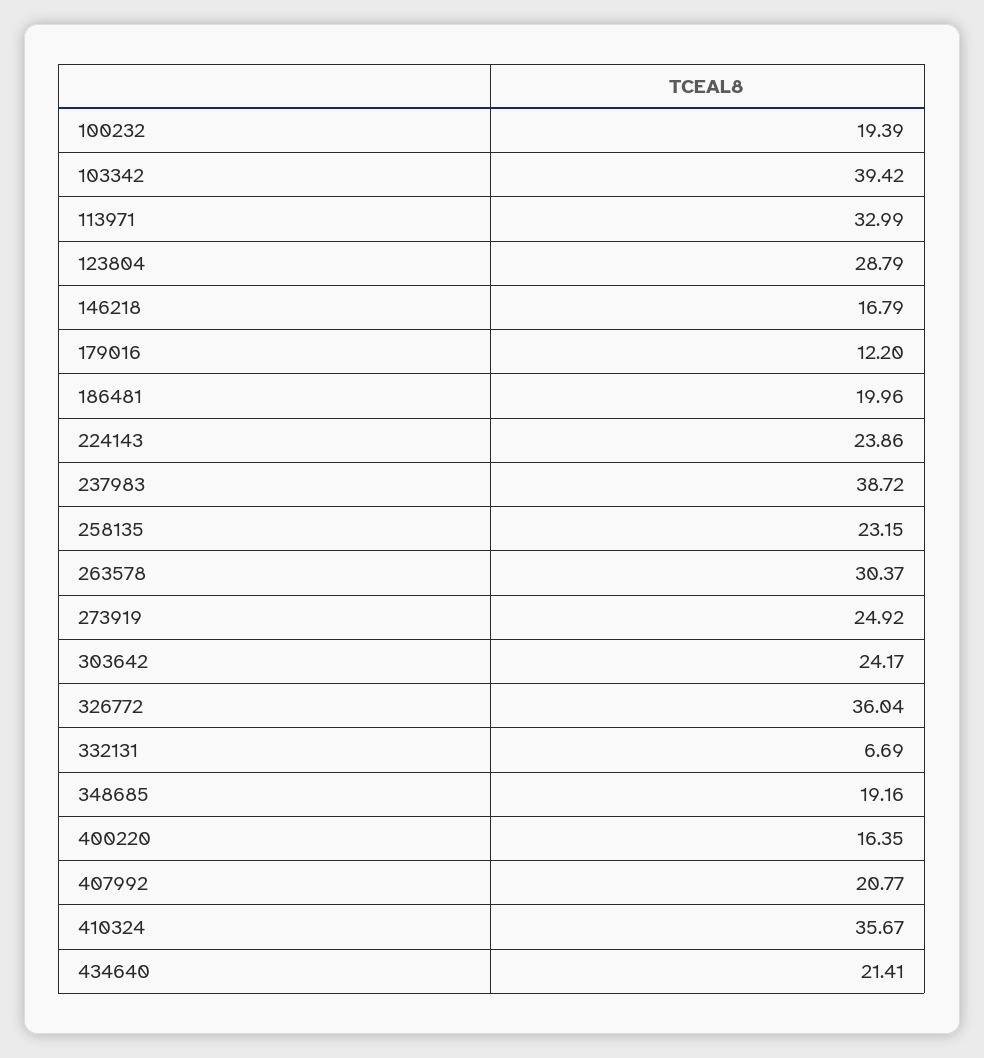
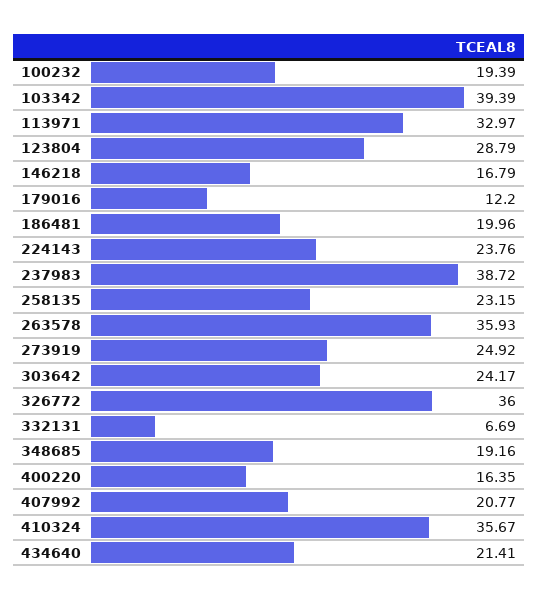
  {
    "100232": 19.39,
-   "103342": 39.42,
+   "103342": 39.39,
-   "113971": 32.99,
+   "113971": 32.97,
    "123804": 28.79,
    "146218": 16.79,
    "179016": 12.2,
    "186481": 19.96,
-   "224143": 23.86,
+   "224143": 23.76,
    "237983": 38.72,
    "258135": 23.15,
-   "263578": 30.37,
+   "263578": 35.93,
    "273919": 24.92,
    "303642": 24.17,
-   "326772": 36.04,
+   "326772": 36,
    "332131": 6.69,
    "348685": 19.16,
    "400220": 16.35,
    "407992": 20.77,
    "410324": 35.67,
    "434640": 21.41
  }

